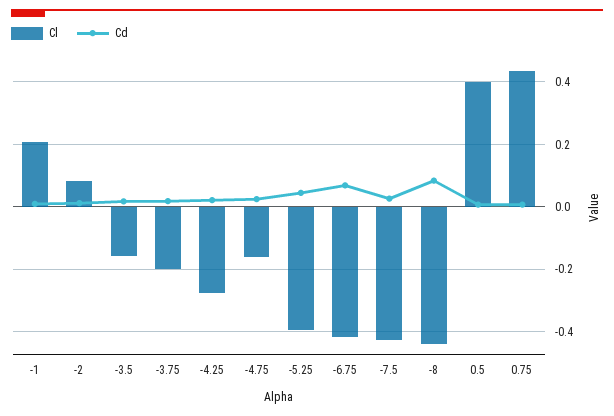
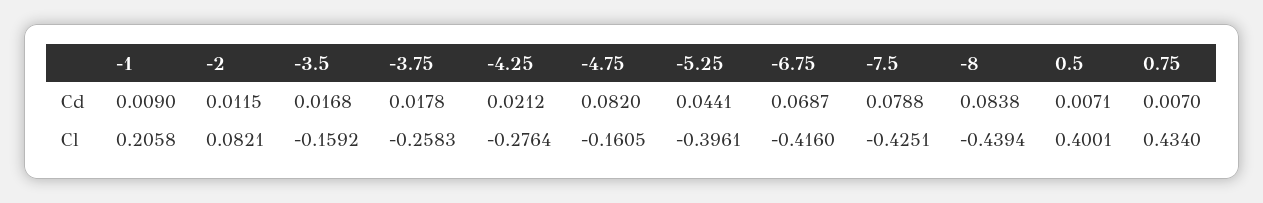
  {
    "Cl": {
      "-1": 0.2058,
      "-2": 0.0821,
      "-3.5": -0.1592,
-     "-3.75": -0.2,
+     "-3.75": -0.2583,
      "-4.25": -0.2764,
      "-4.75": -0.1605,
      "-5.25": -0.3961,
      "-6.75": -0.416,
      "-7.5": -0.4251,
      "-8": -0.4394,
      "0.5": 0.4001,
      "0.75": 0.434
    },
    "Cd": {
      "-1": 0.009,
      "-2": 0.0115,
      "-3.5": 0.0168,
      "-3.75": 0.0178,
      "-4.25": 0.0212,
-     "-4.75": 0.02,
+     "-4.75": 0.082,
      "-5.25": 0.0441,
      "-6.75": 0.0687,
-     "-7.5": 0.02,
+     "-7.5": 0.0788,
      "-8": 0.0838,
      "0.5": 0.0071,
      "0.75": 0.007
    }
  }

